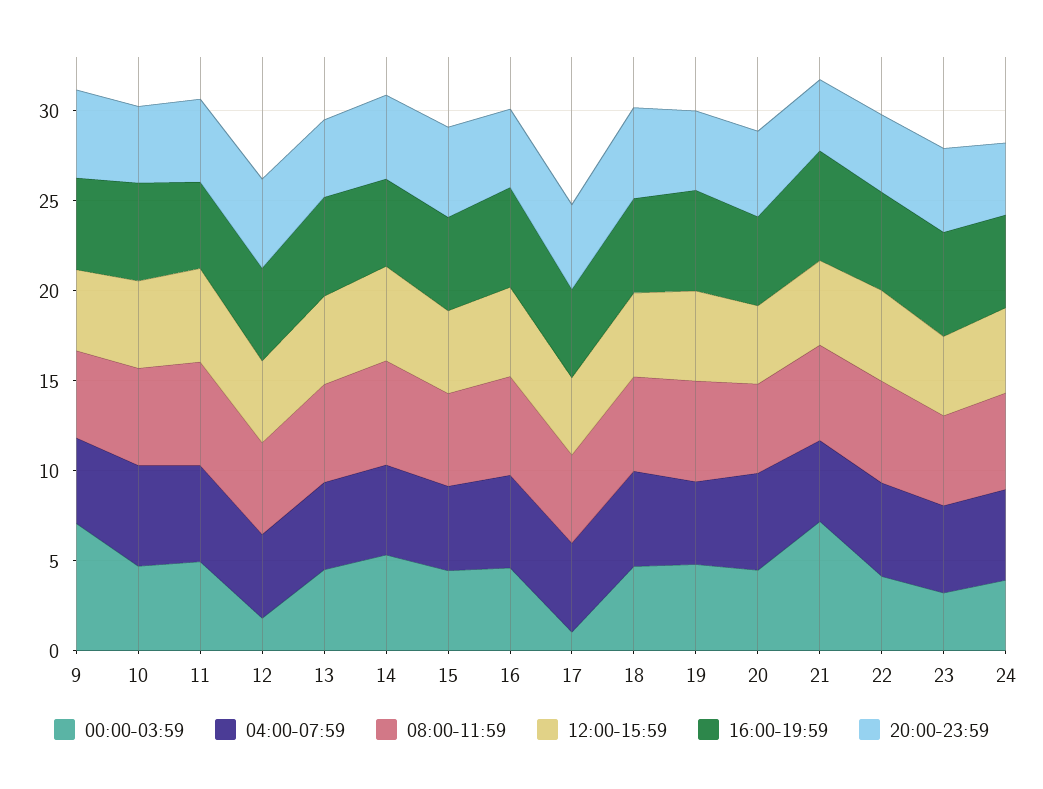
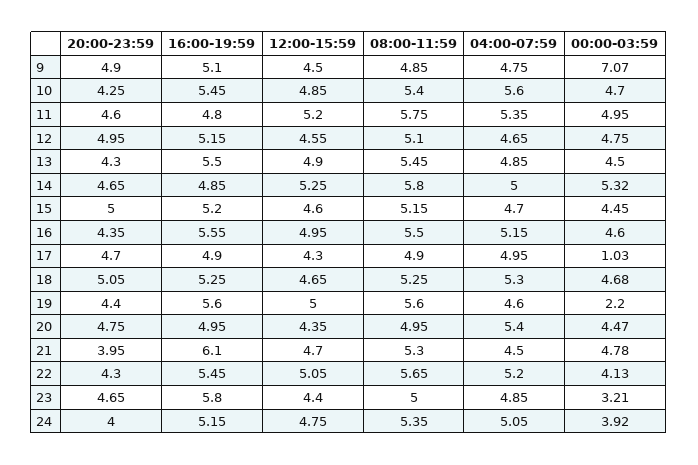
  {
    "00:00-03:59": {
      "9": 7.07,
      "10": 4.7,
      "11": 4.95,
-     "12": 2,
+     "12": 4.75,
      "13": 4.5,
      "14": 5.32,
      "15": 4.45,
      "16": 4.6,
      "17": 1.03,
      "18": 4.68,
-     "19": 5,
+     "19": 2.2,
      "20": 4.47,
-     "21": 7,
+     "21": 4.78,
      "22": 4.13,
      "23": 3.21,
      "24": 3.92
    },
    "04:00-07:59": {
      "9": 4.75,
      "10": 5.6,
      "11": 5.35,
      "12": 4.65,
      "13": 4.85,
      "14": 5,
      "15": 4.7,
      "16": 5.15,
      "17": 4.95,
      "18": 5.3,
      "19": 4.6,
      "20": 5.4,
      "21": 4.5,
      "22": 5.2,
      "23": 4.85,
      "24": 5.05
    },
    "08:00-11:59": {
      "9": 4.85,
      "10": 5.4,
      "11": 5.75,
      "12": 5.1,
      "13": 5.45,
      "14": 5.8,
      "15": 5.15,
      "16": 5.5,
      "17": 4.9,
      "18": 5.25,
      "19": 5.6,
      "20": 4.95,
      "21": 5.3,
      "22": 5.65,
      "23": 5,
      "24": 5.35
    },
    "12:00-15:59": {
      "9": 4.5,
      "10": 4.85,
      "11": 5.2,
      "12": 4.55,
      "13": 4.9,
      "14": 5.25,
      "15": 4.6,
      "16": 4.95,
      "17": 4.3,
      "18": 4.65,
      "19": 5,
      "20": 4.35,
      "21": 4.7,
      "22": 5.05,
      "23": 4.4,
      "24": 4.75
    },
    "16:00-19:59": {
      "9": 5.1,
      "10": 5.45,
      "11": 4.8,
      "12": 5.15,
      "13": 5.5,
      "14": 4.85,
      "15": 5.2,
      "16": 5.55,
      "17": 4.9,
      "18": 5.25,
      "19": 5.6,
      "20": 4.95,
      "21": 6.1,
      "22": 5.45,
      "23": 5.8,
      "24": 5.15
    },
    "20:00-23:59": {
      "9": 4.9,
      "10": 4.25,
      "11": 4.6,
      "12": 4.95,
      "13": 4.3,
      "14": 4.65,
      "15": 5,
      "16": 4.35,
      "17": 4.7,
      "18": 5.05,
      "19": 4.4,
      "20": 4.75,
      "21": 3.95,
      "22": 4.3,
      "23": 4.65,
      "24": 4
    }
  }

